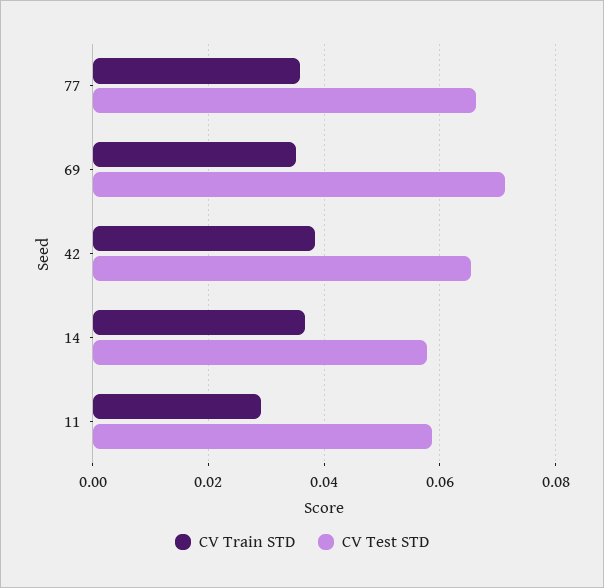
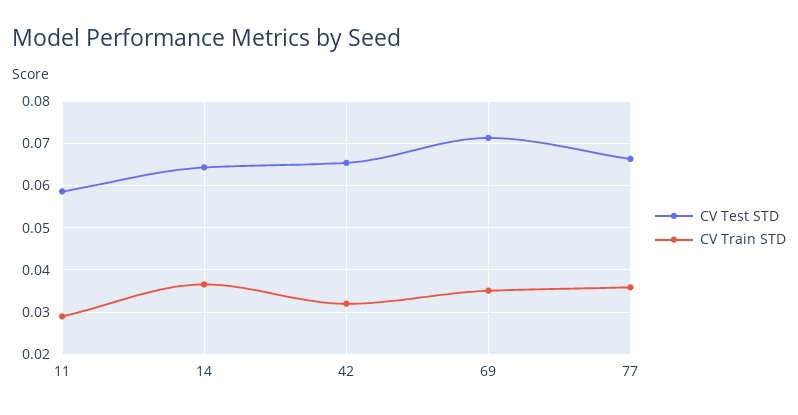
  {
    "CV Train STD": {
      "77": 0.036,
      "69": 0.036,
-     "42": 0.038,
+     "42": 0.032,
      "14": 0.036,
      "11": 0.03
    },
    "CV Test STD": {
      "77": 0.066,
      "69": 0.072,
      "42": 0.066,
-     "14": 0.058,
+     "14": 0.064,
      "11": 0.058
    }
  }

